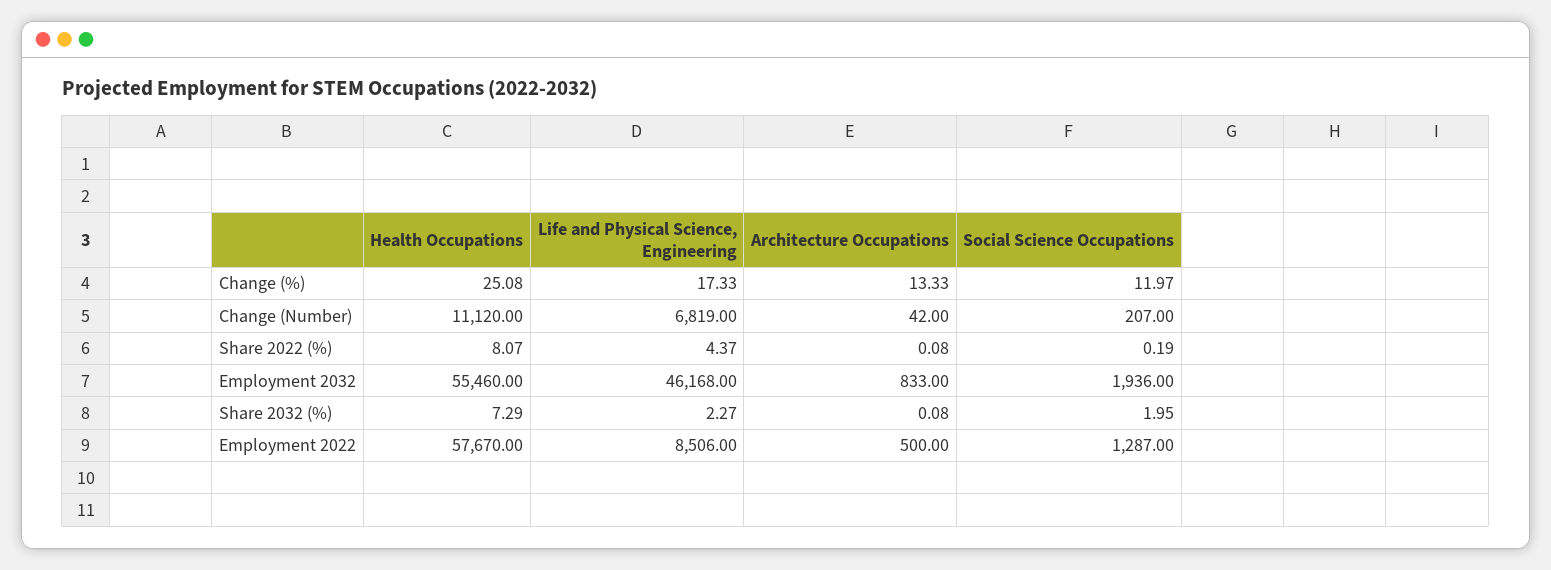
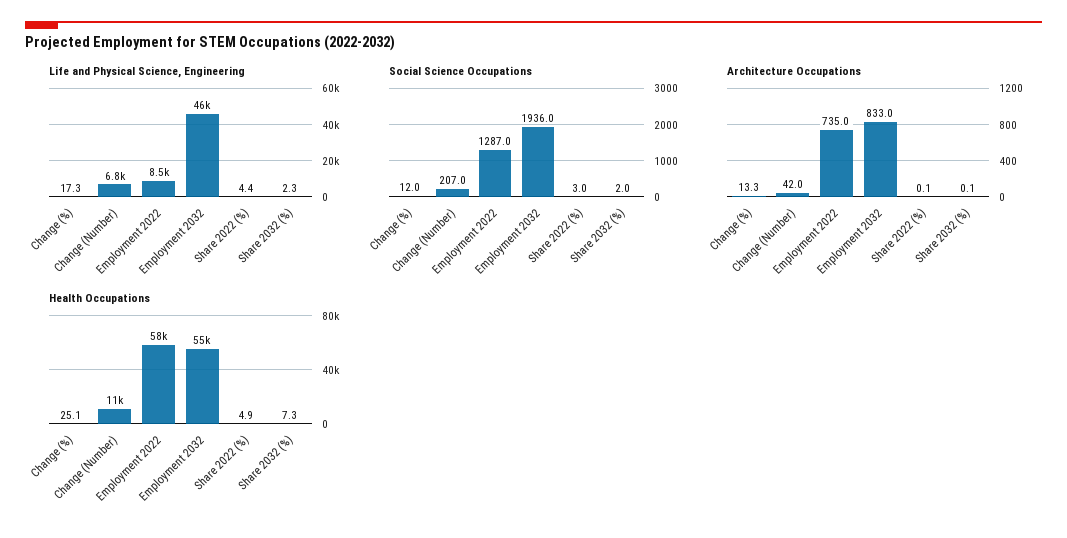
  {
    "Health Occupations": {
      "Change (%)": 25.08,
      "Change (Number)": 11120,
-     "Share 2022 (%)": 8.07,
+     "Share 2022 (%)": 4.9,
      "Employment 2032": 55460,
      "Share 2032 (%)": 7.29,
      "Employment 2022": 57670
    },
    "Life and Physical Science, Engineering": {
      "Change (%)": 17.33,
      "Change (Number)": 6819,
      "Share 2022 (%)": 4.37,
      "Employment 2032": 46168,
      "Share 2032 (%)": 2.27,
      "Employment 2022": 8506
    },
    "Architecture Occupations": {
      "Change (%)": 13.33,
      "Change (Number)": 42,
      "Share 2022 (%)": 0.08,
      "Employment 2032": 833,
      "Share 2032 (%)": 0.08,
-     "Employment 2022": 500
+     "Employment 2022": 735
    },
    "Social Science Occupations": {
      "Change (%)": 11.97,
      "Change (Number)": 207,
-     "Share 2022 (%)": 0.19,
+     "Share 2022 (%)": 3,
      "Employment 2032": 1936,
      "Share 2032 (%)": 1.95,
      "Employment 2022": 1287
    }
  }

